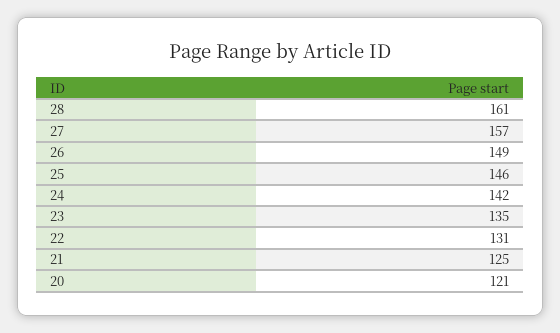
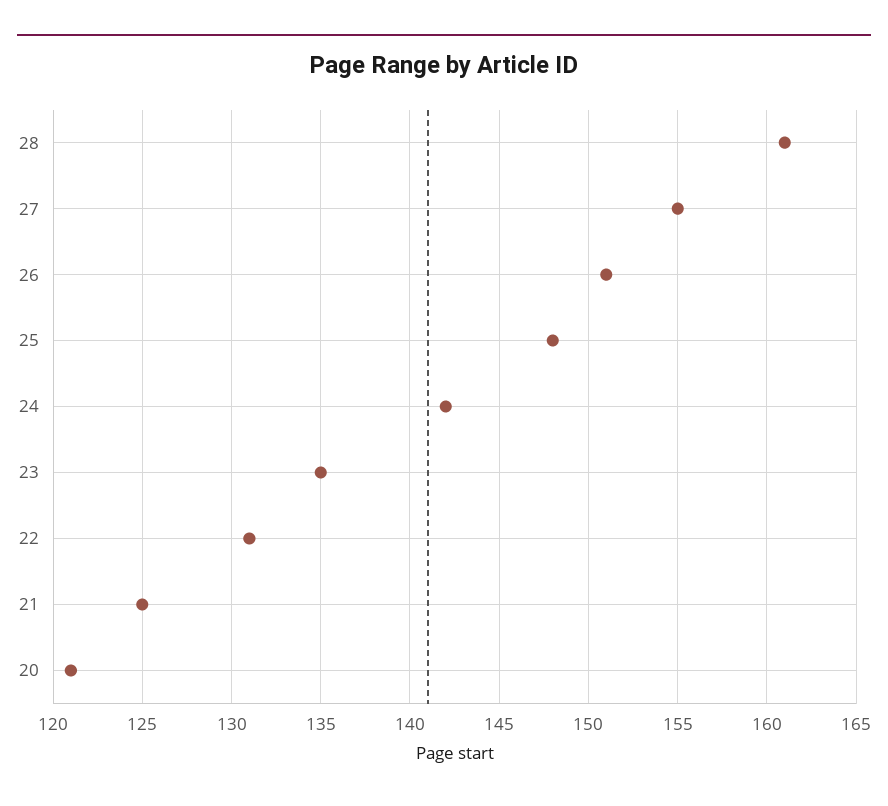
  {
    "28": 161,
-   "27": 157,
+   "27": 155,
-   "26": 149,
+   "26": 151,
-   "25": 146,
+   "25": 148,
    "24": 142,
    "23": 135,
    "22": 131,
    "21": 125,
    "20": 121
  }

